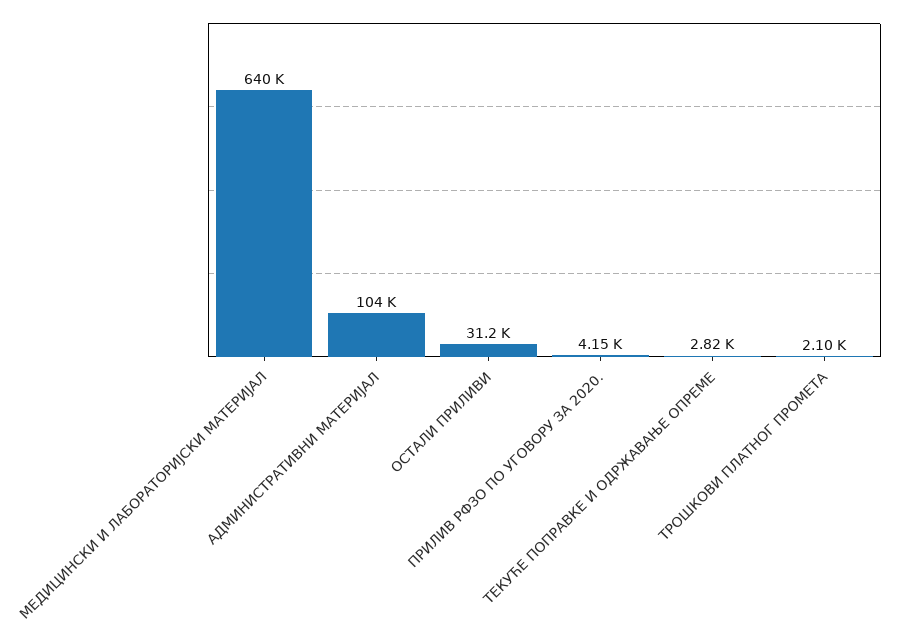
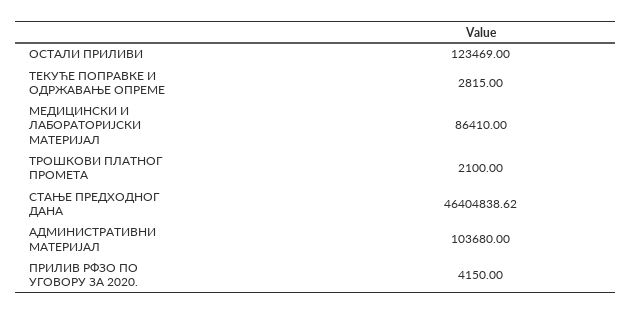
  {
-   "МЕДИЦИНСКИ И ЛАБОРАТОРИЈСКИ МАТЕРИЈАЛ": 640000,
+   "МЕДИЦИНСКИ И ЛАБОРАТОРИЈСКИ МАТЕРИЈАЛ": 86410,
    "АДМИНИСТРАТИВНИ МАТЕРИЈАЛ": 103680,
-   "ОСТАЛИ ПРИЛИВИ": 31200,
+   "ОСТАЛИ ПРИЛИВИ": 123469,
    "ПРИЛИВ РФЗО ПО УГОВОРУ ЗА 2020.": 4150,
    "ТЕКУЋЕ ПОПРАВКЕ И ОДРЖАВАЊЕ ОПРЕМЕ": 2815,
-   "ТРОШКОВИ ПЛАТНОГ ПРОМЕТА": 2100
+   "ТРОШКОВИ ПЛАТНОГ ПРОМЕТА": 2100,
+   "СТАЊЕ ПРЕДХОДНОГ ДАНА": 46404838.62
  }

